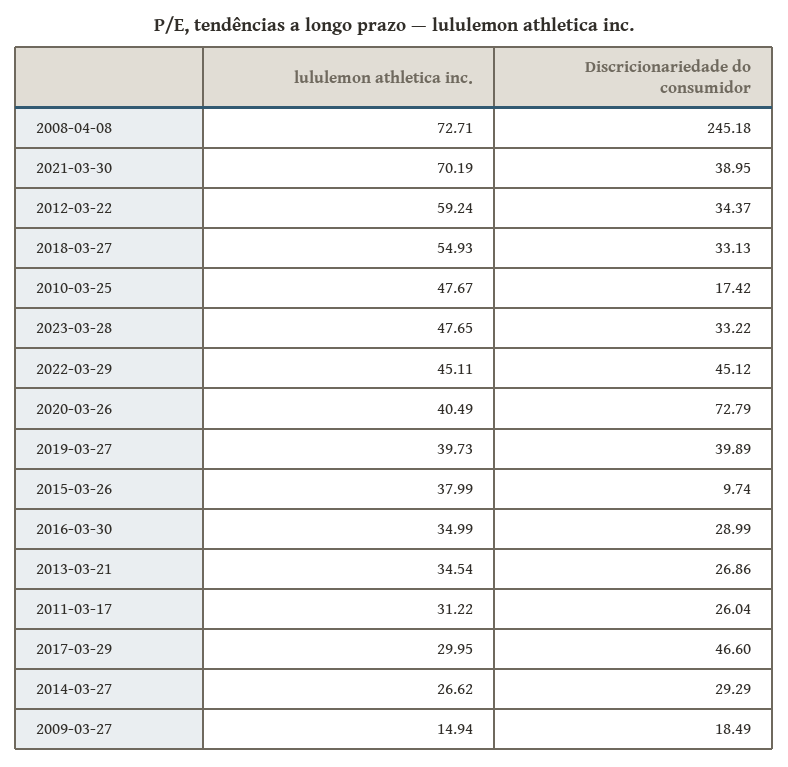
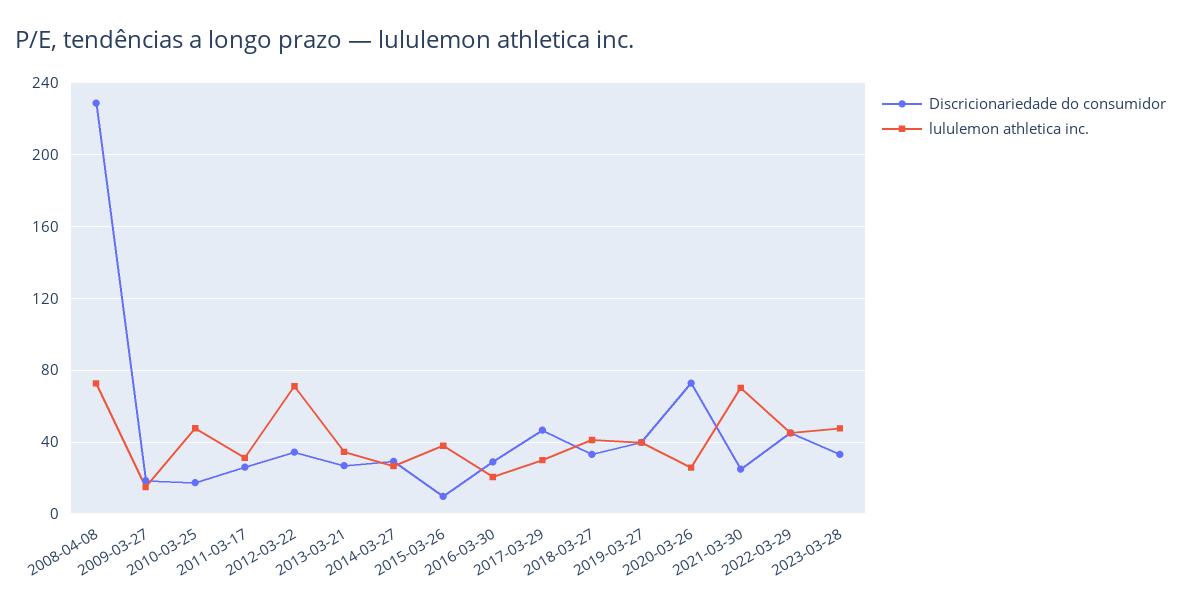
  {
    "lululemon athletica inc.": {
      "2008-04-08": 72.71,
      "2021-03-30": 70.19,
-     "2012-03-22": 59.24,
+     "2012-03-22": 70,
-     "2018-03-27": 54.93,
+     "2018-03-27": 40,
      "2010-03-25": 47.67,
      "2023-03-28": 47.65,
      "2022-03-29": 45.11,
-     "2020-03-26": 40.49,
+     "2020-03-26": 25,
      "2019-03-27": 39.73,
      "2015-03-26": 37.99,
-     "2016-03-30": 34.99,
+     "2016-03-30": 20,
      "2013-03-21": 34.54,
      "2011-03-17": 31.22,
      "2017-03-29": 29.95,
      "2014-03-27": 26.62,
      "2009-03-27": 14.94
    },
    "Discricionariedade do consumidor": {
-     "2008-04-08": 245.18,
+     "2008-04-08": 230,
-     "2021-03-30": 38.95,
+     "2021-03-30": 25,
      "2012-03-22": 34.37,
      "2018-03-27": 33.13,
      "2010-03-25": 17.42,
      "2023-03-28": 33.22,
      "2022-03-29": 45.12,
      "2020-03-26": 72.79,
      "2019-03-27": 39.89,
      "2015-03-26": 9.74,
      "2016-03-30": 28.99,
      "2013-03-21": 26.86,
      "2011-03-17": 26.04,
      "2017-03-29": 46.6,
      "2014-03-27": 29.29,
      "2009-03-27": 18.49
    }
  }

